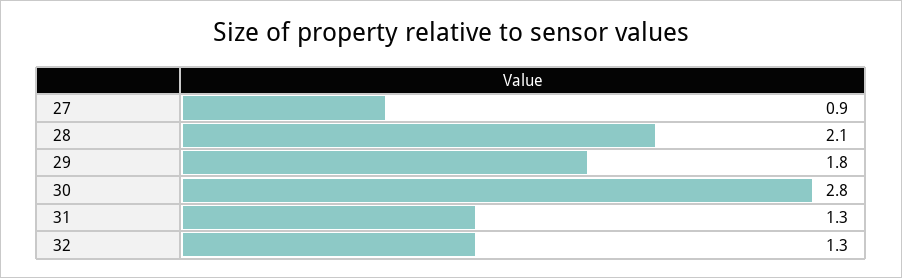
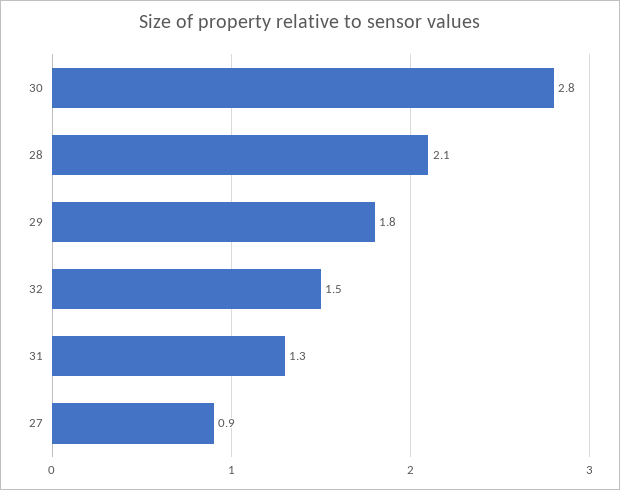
  {
    "27": 0.9,
    "28": 2.1,
    "29": 1.8,
    "30": 2.8,
    "31": 1.3,
-   "32": 1.3
+   "32": 1.5
  }

